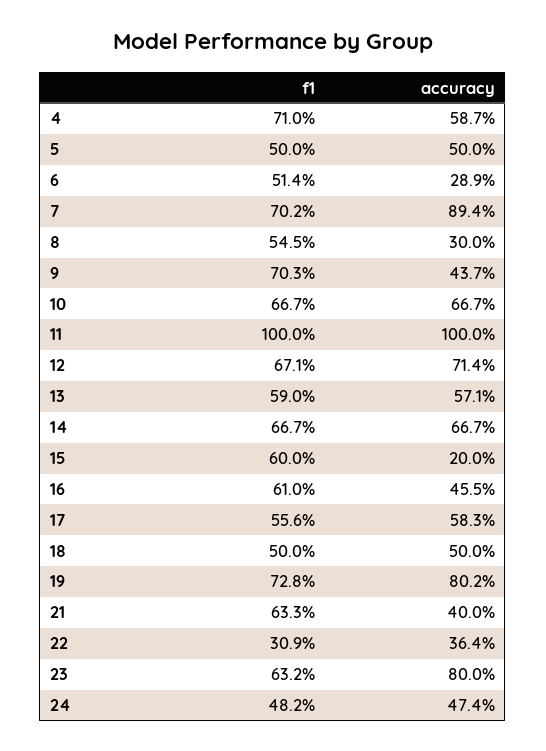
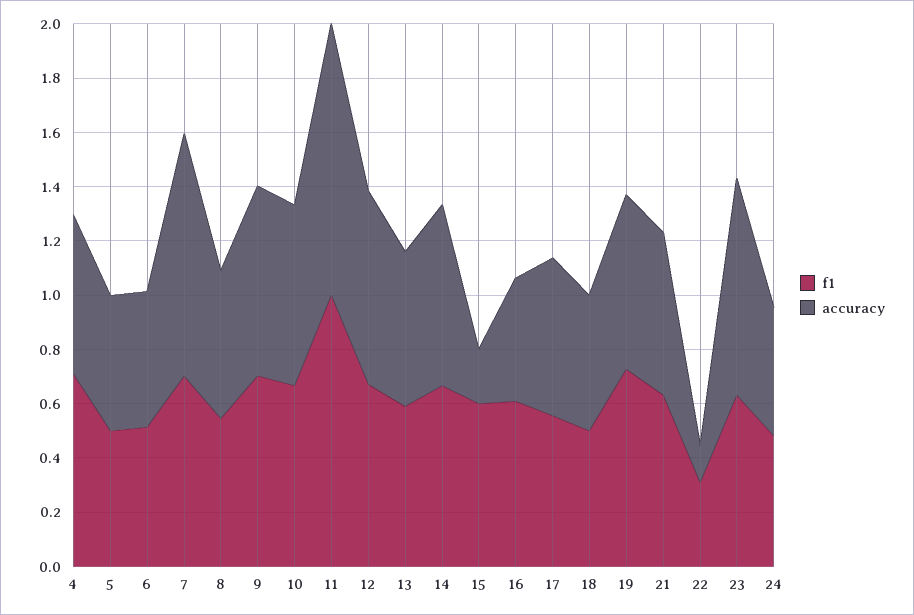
  {
    "f1": {
      "4": 0.71,
      "5": 0.5,
      "6": 0.514,
      "7": 0.702,
      "8": 0.545,
      "9": 0.703,
      "10": 0.667,
      "11": 1,
      "12": 0.671,
      "13": 0.59,
      "14": 0.667,
      "15": 0.6,
      "16": 0.61,
      "17": 0.556,
      "18": 0.5,
      "19": 0.728,
      "21": 0.633,
      "22": 0.309,
      "23": 0.632,
      "24": 0.482
    },
    "accuracy": {
      "4": 0.587,
      "5": 0.5,
-     "6": 0.289,
+     "6": 0.5,
      "7": 0.894,
-     "8": 0.3,
+     "8": 0.55,
-     "9": 0.437,
+     "9": 0.7,
      "10": 0.667,
      "11": 1,
      "12": 0.714,
      "13": 0.571,
      "14": 0.667,
      "15": 0.2,
      "16": 0.455,
      "17": 0.583,
      "18": 0.5,
-     "19": 0.802,
+     "19": 0.65,
-     "21": 0.4,
+     "21": 0.6,
-     "22": 0.364,
+     "22": 0.15,
      "23": 0.8,
      "24": 0.474
    }
  }

